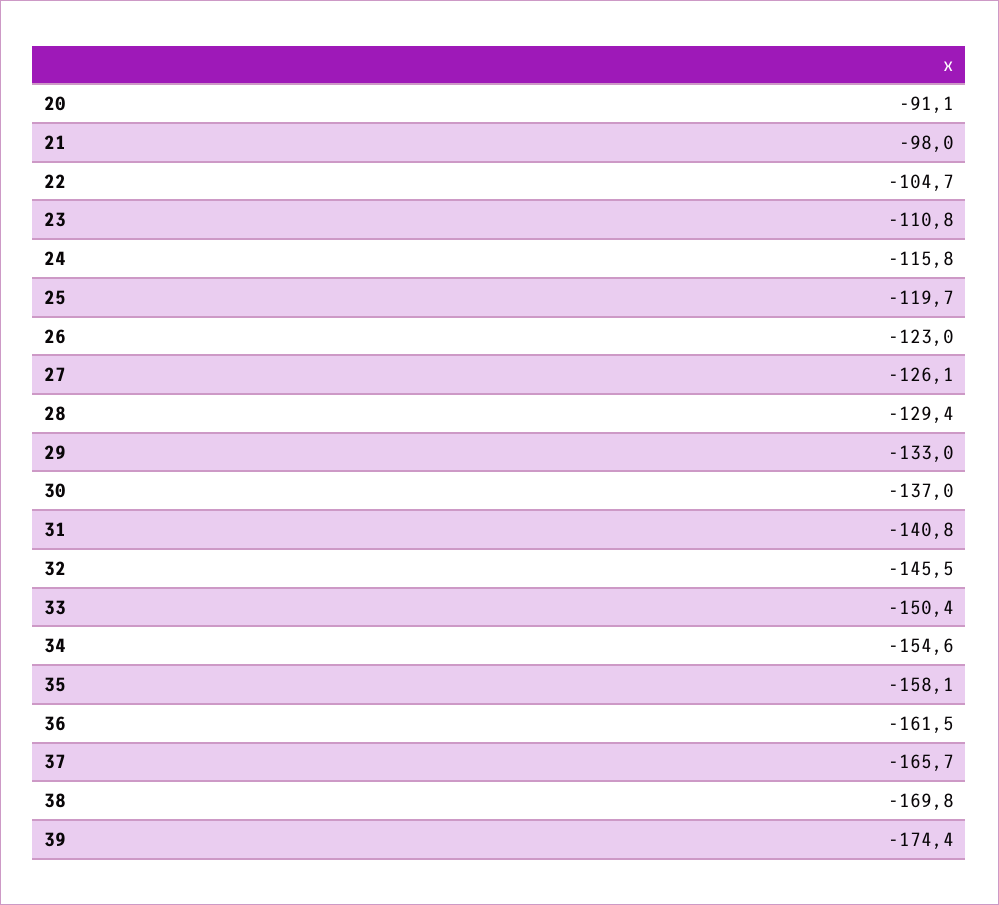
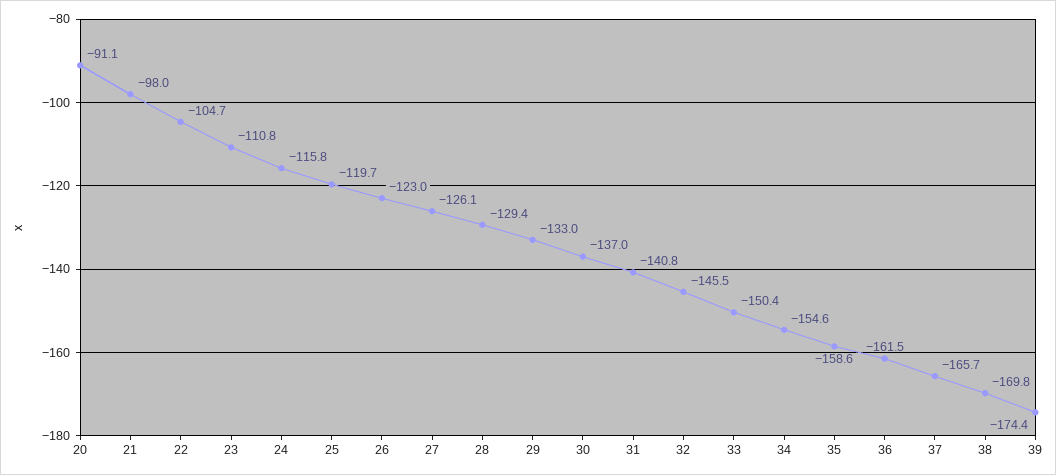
  {
    "20": -91.1,
    "21": -98,
    "22": -104.7,
    "23": -110.8,
    "24": -115.8,
    "25": -119.7,
    "26": -123,
    "27": -126.1,
    "28": -129.4,
    "29": -133,
    "30": -137,
    "31": -140.8,
    "32": -145.5,
    "33": -150.4,
    "34": -154.6,
-   "35": -158.1,
+   "35": -158.6,
    "36": -161.5,
    "37": -165.7,
    "38": -169.8,
    "39": -174.4
  }

